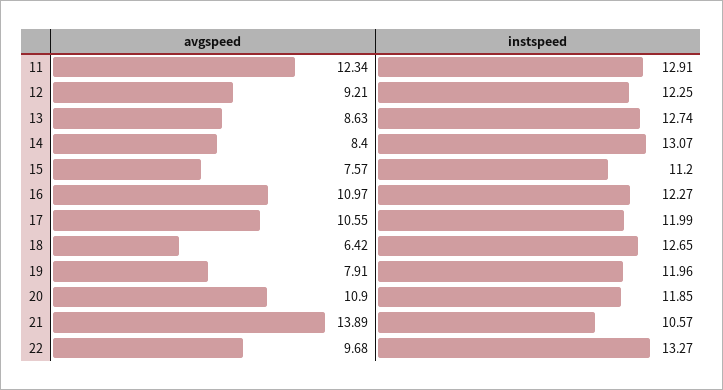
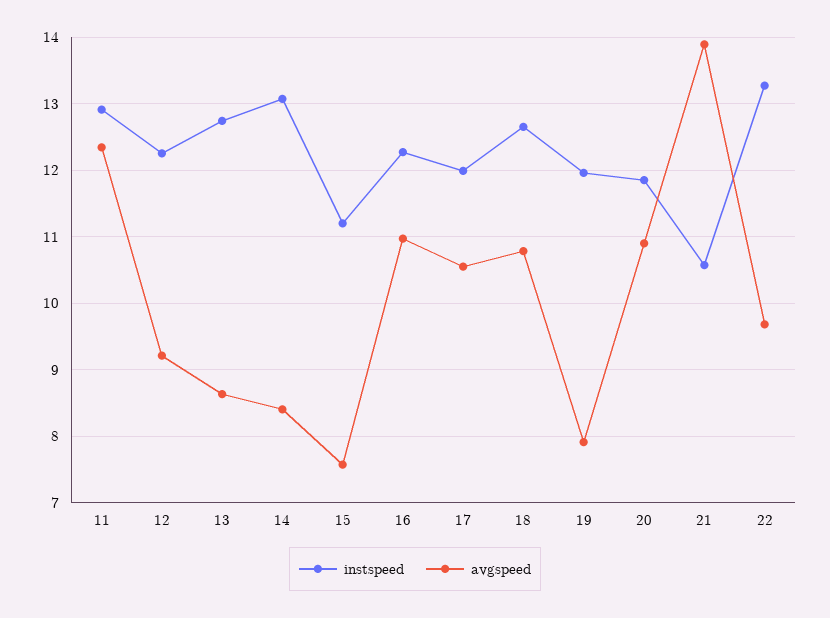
  {
    "avgspeed": {
      "11": 12.34,
      "12": 9.21,
      "13": 8.63,
      "14": 8.4,
      "15": 7.57,
      "16": 10.97,
      "17": 10.55,
-     "18": 6.42,
+     "18": 10.8,
      "19": 7.91,
      "20": 10.9,
      "21": 13.89,
      "22": 9.68
    },
    "instspeed": {
      "11": 12.91,
      "12": 12.25,
      "13": 12.74,
      "14": 13.07,
      "15": 11.2,
      "16": 12.27,
      "17": 11.99,
      "18": 12.65,
      "19": 11.96,
      "20": 11.85,
      "21": 10.57,
      "22": 13.27
    }
  }

